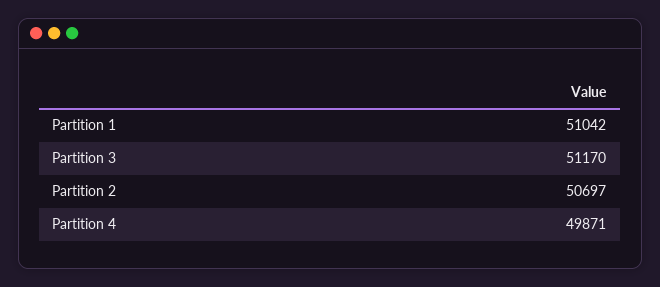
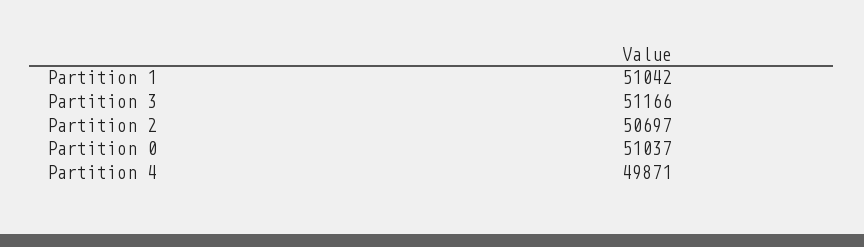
  {
    "Partition 1": 51042,
-   "Partition 3": 51170,
+   "Partition 3": 51166,
    "Partition 2": 50697,
-   "Partition 4": 49871
+   "Partition 4": 49871,
+   "Partition 0": 51037
  }

